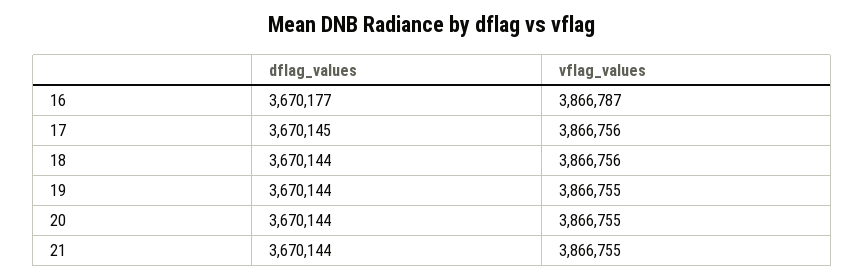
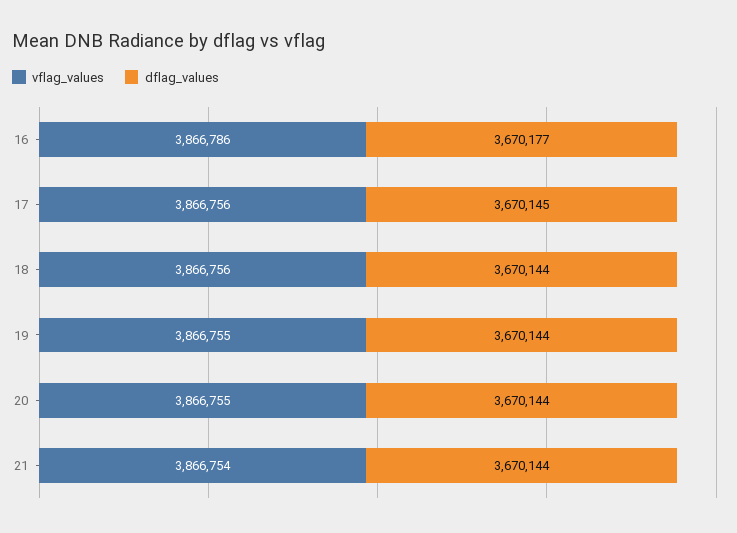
  {
    "dflag_values": {
      "16": 3670177,
      "17": 3670145,
      "18": 3670144,
      "19": 3670144,
      "20": 3670144,
      "21": 3670144
    },
    "vflag_values": {
-     "16": 3866787,
+     "16": 3866786,
      "17": 3866756,
      "18": 3866756,
      "19": 3866755,
      "20": 3866755,
-     "21": 3866755
+     "21": 3866754
    }
  }

